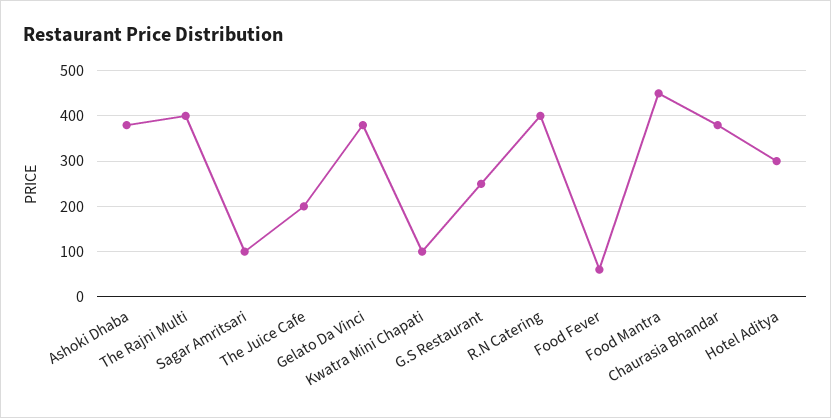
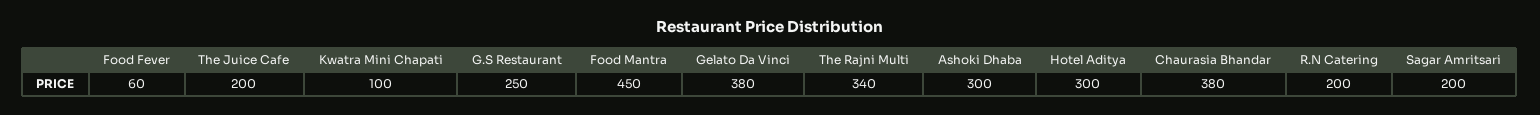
  {
-   "Ashoki Dhaba": 380,
+   "Ashoki Dhaba": 300,
-   "The Rajni Multi": 400,
+   "The Rajni Multi": 340,
-   "Sagar Amritsari": 100,
+   "Sagar Amritsari": 200,
    "The Juice Cafe": 200,
    "Gelato Da Vinci": 380,
    "Kwatra Mini Chapati": 100,
    "G.S Restaurant": 250,
-   "R.N Catering": 400,
+   "R.N Catering": 200,
    "Food Fever": 60,
    "Food Mantra": 450,
    "Chaurasia Bhandar": 380,
    "Hotel Aditya": 300
  }

